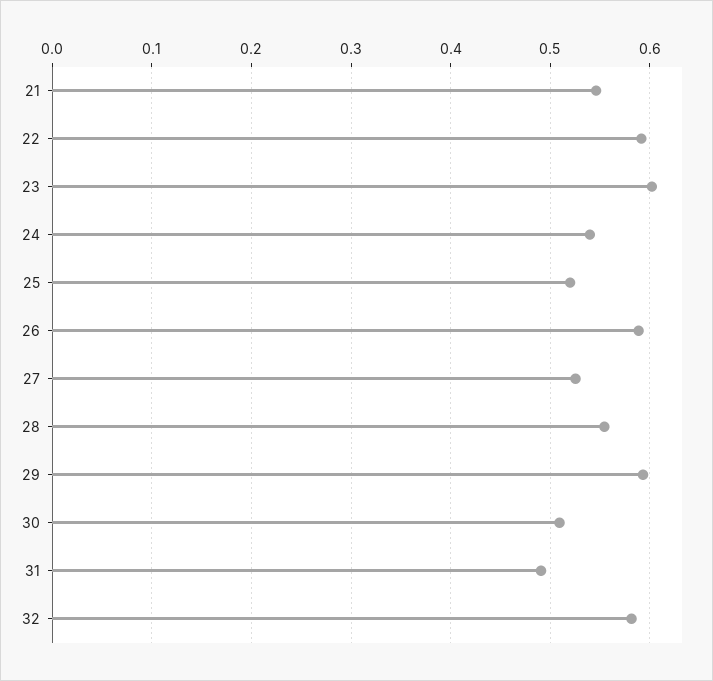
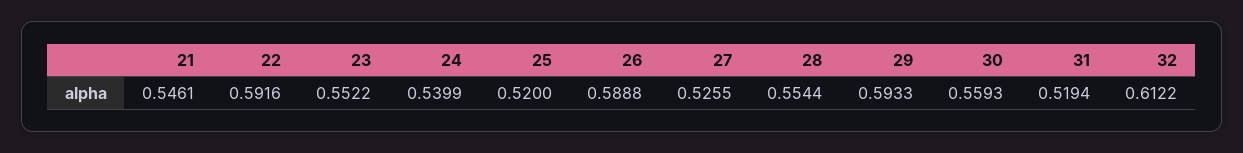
  {
    "21": 0.5461,
    "22": 0.5916,
-   "23": 0.6,
+   "23": 0.5522,
    "24": 0.5399,
    "25": 0.52,
    "26": 0.5888,
    "27": 0.5255,
    "28": 0.5544,
    "29": 0.5933,
-   "30": 0.51,
+   "30": 0.5593,
-   "31": 0.49,
+   "31": 0.5194,
-   "32": 0.58
+   "32": 0.6122
  }

